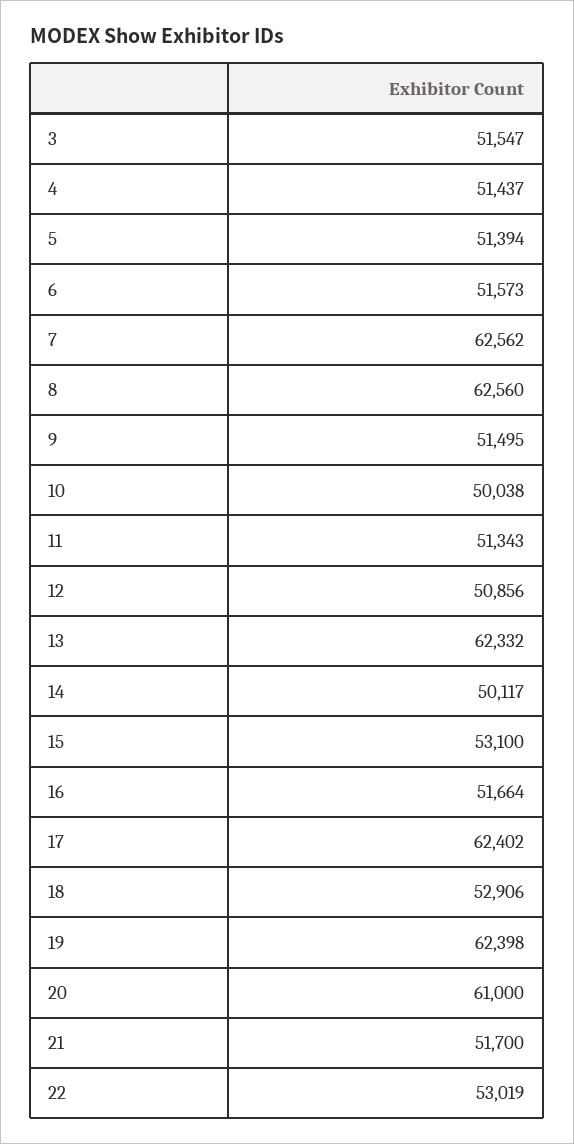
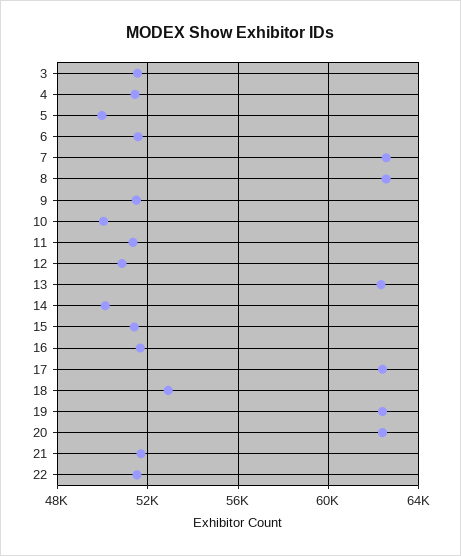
  {
    "3": 51547,
    "4": 51437,
-   "5": 51394,
+   "5": 50000,
    "6": 51573,
    "7": 62562,
    "8": 62560,
    "9": 51495,
    "10": 50038,
    "11": 51343,
    "12": 50856,
    "13": 62332,
    "14": 50117,
-   "15": 53100,
+   "15": 51500,
    "16": 51664,
    "17": 62402,
    "18": 52906,
    "19": 62398,
-   "20": 61000,
+   "20": 62500,
    "21": 51700,
-   "22": 53019
+   "22": 51500
  }

